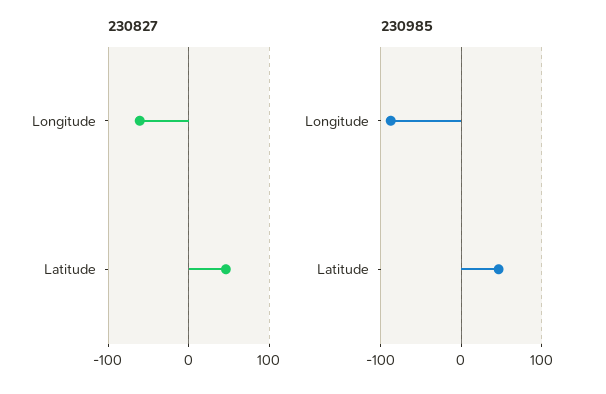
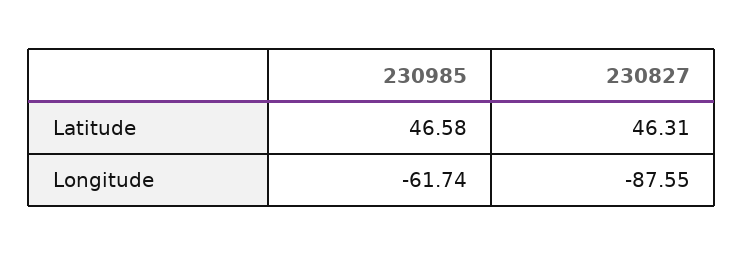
  {
    "230827": {
-     "Longitude": -60,
+     "Longitude": -87.55,
      "Latitude": 46.31
    },
    "230985": {
-     "Longitude": -90,
+     "Longitude": -61.74,
      "Latitude": 46.58
    }
  }

